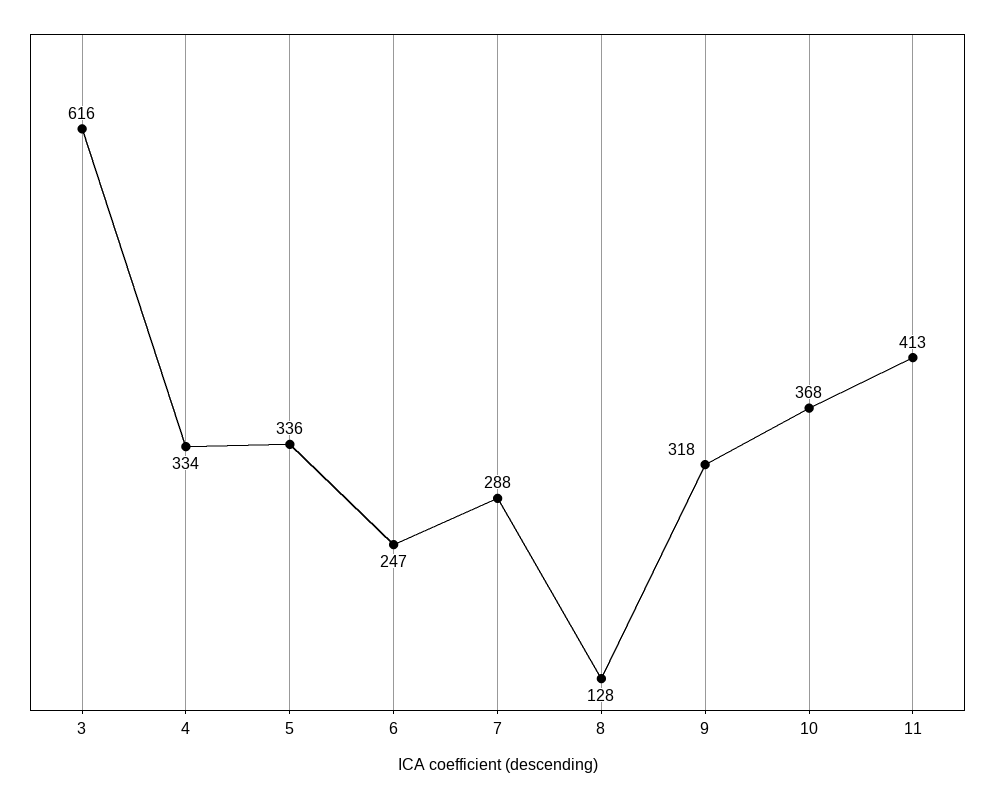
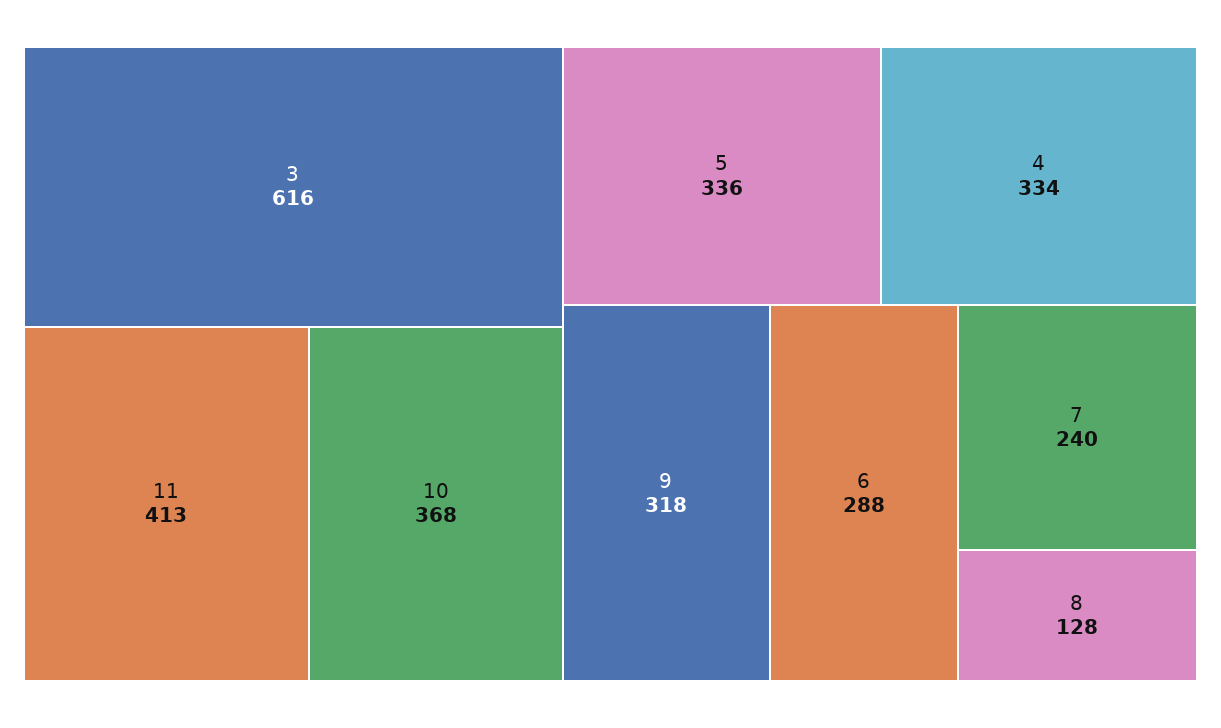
  {
    "3": 616,
    "4": 334,
    "5": 336,
-   "6": 247,
+   "6": 288,
-   "7": 288,
+   "7": 240,
    "8": 128,
    "9": 318,
    "10": 368,
    "11": 413
  }

